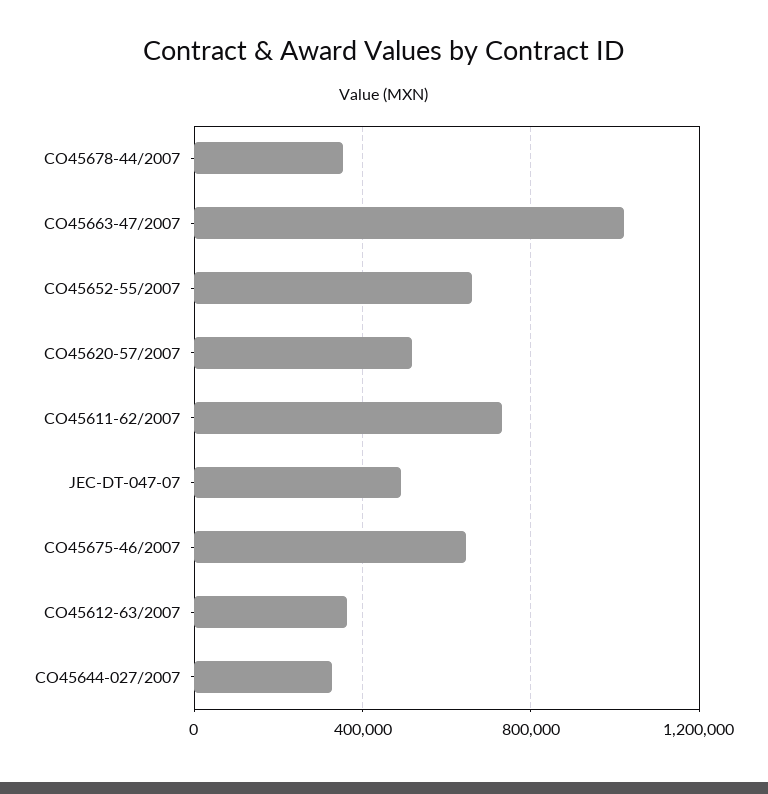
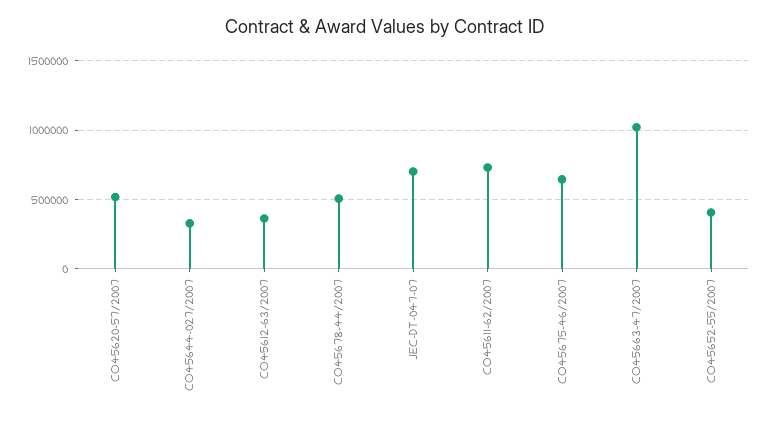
  {
-   "CO45678-44/2007": 350000,
+   "CO45678-44/2007": 500000,
    "CO45663-47/2007": 1000000,
-   "CO45652-55/2007": 650000,
+   "CO45652-55/2007": 400000,
    "CO45620-57/2007": 500000,
    "CO45611-62/2007": 750000,
-   "JEC-DT-047-07": 500000,
+   "JEC-DT-047-07": 700000,
    "CO45675-46/2007": 650000,
    "CO45612-63/2007": 350000,
    "CO45644-027/2007": 350000
  }

